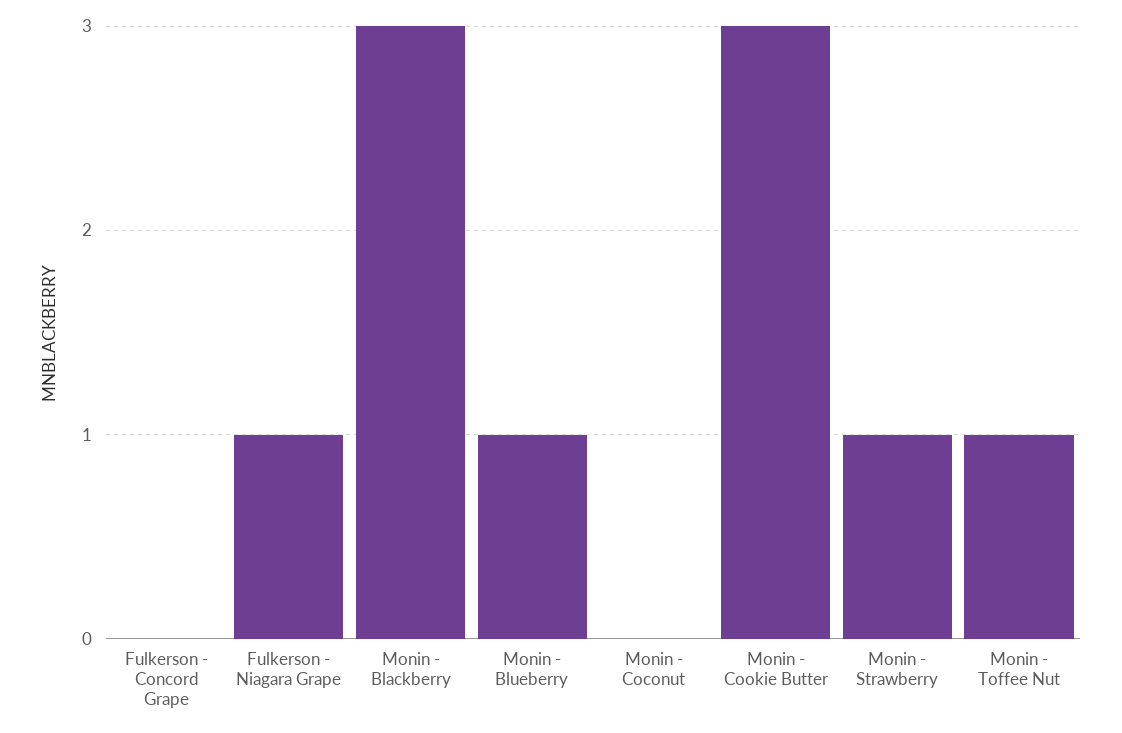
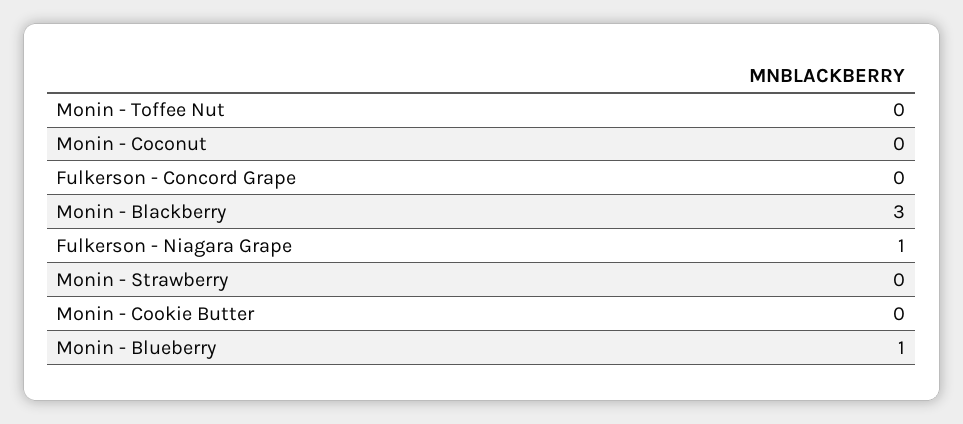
  {
    "Fulkerson - Concord Grape": 0,
    "Fulkerson - Niagara Grape": 1,
    "Monin - Blackberry": 3,
    "Monin - Blueberry": 1,
    "Monin - Coconut": 0,
-   "Monin - Cookie Butter": 3,
+   "Monin - Cookie Butter": 0,
-   "Monin - Strawberry": 1,
+   "Monin - Strawberry": 0,
-   "Monin - Toffee Nut": 1
+   "Monin - Toffee Nut": 0
  }

